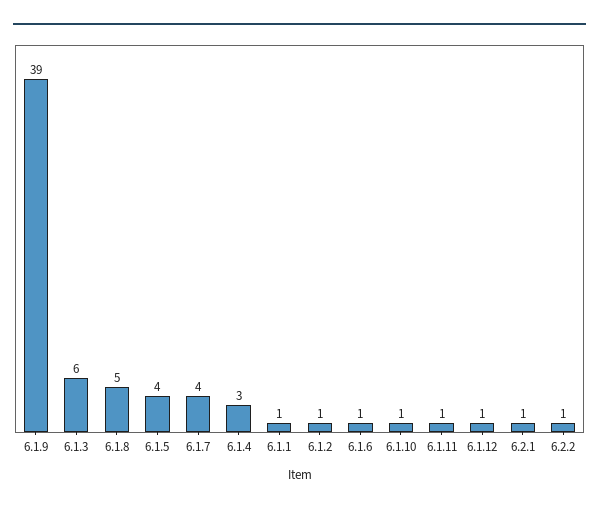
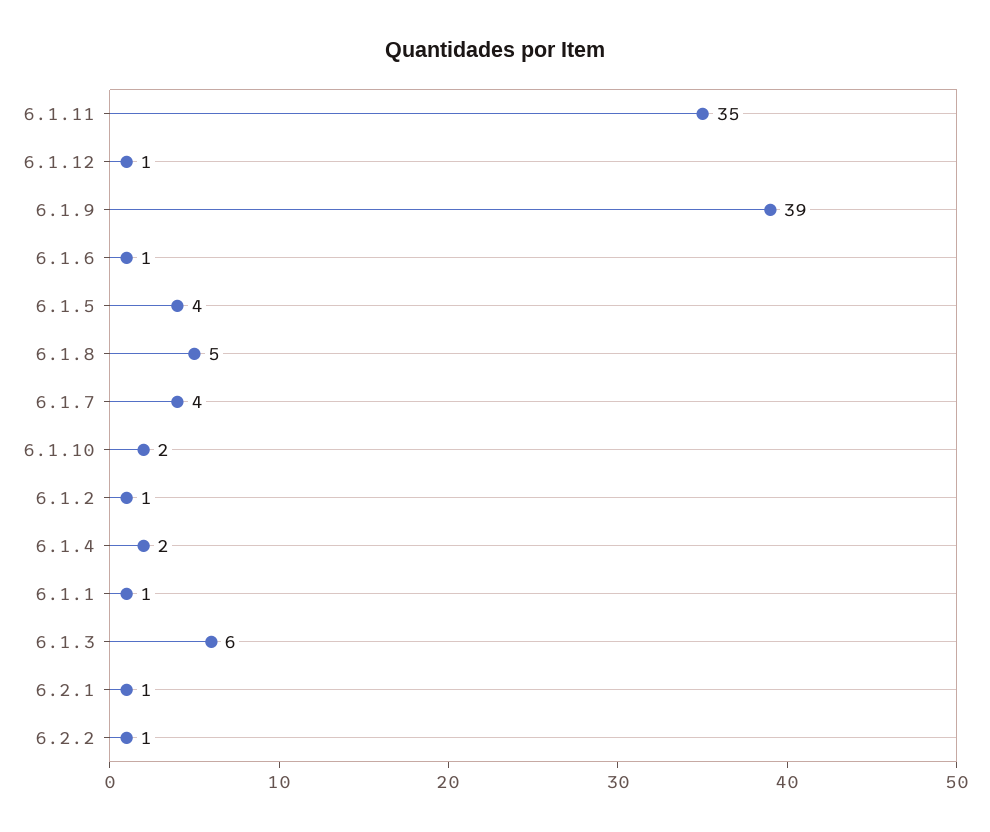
  {
    "6.1.9": 39,
    "6.1.3": 6,
    "6.1.8": 5,
    "6.1.5": 4,
    "6.1.7": 4,
-   "6.1.4": 3,
+   "6.1.4": 2,
    "6.1.1": 1,
    "6.1.2": 1,
    "6.1.6": 1,
-   "6.1.10": 1,
+   "6.1.10": 2,
-   "6.1.11": 1,
+   "6.1.11": 35,
    "6.1.12": 1,
    "6.2.1": 1,
    "6.2.2": 1
  }

